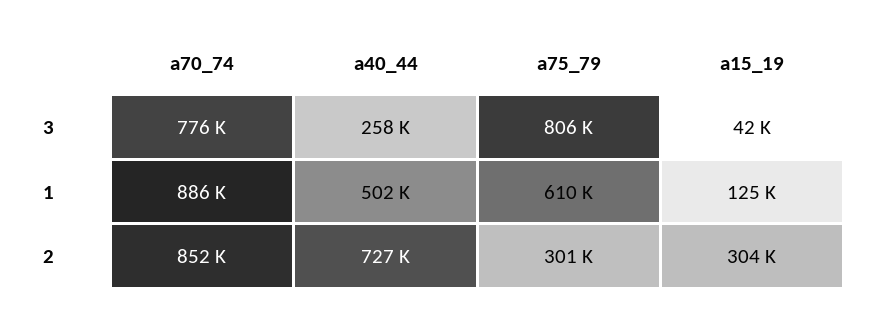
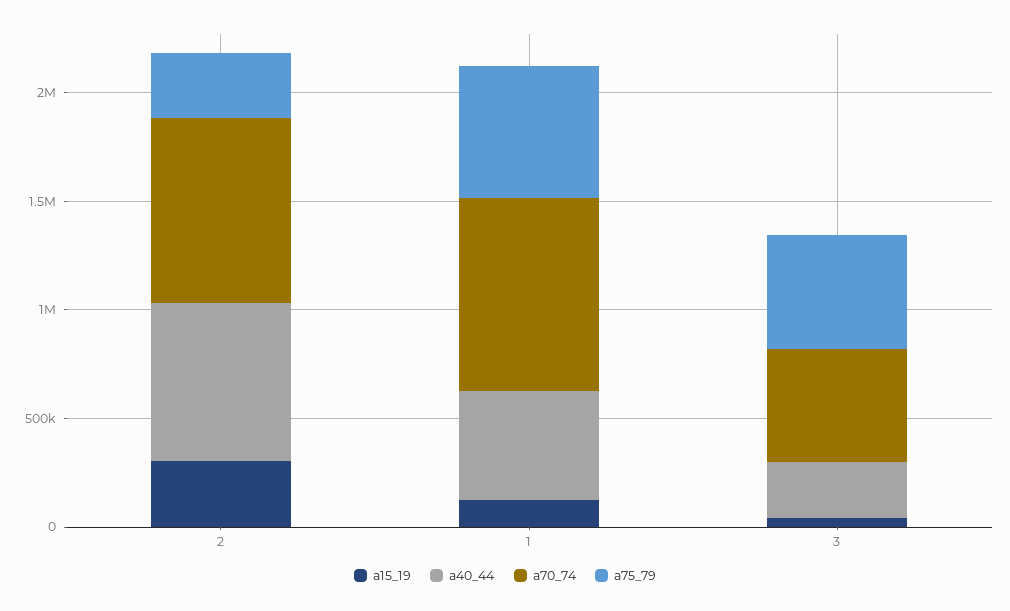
  {
    "a70_74": {
-     "3": 776000,
+     "3": 500000,
      "1": 886000,
      "2": 852000
    },
    "a40_44": {
      "3": 258000,
      "1": 502000,
      "2": 727000
    },
    "a75_79": {
-     "3": 806000,
+     "3": 500000,
      "1": 610000,
      "2": 301000
    },
    "a15_19": {
      "3": 42000,
      "1": 125000,
      "2": 304000
    }
  }

